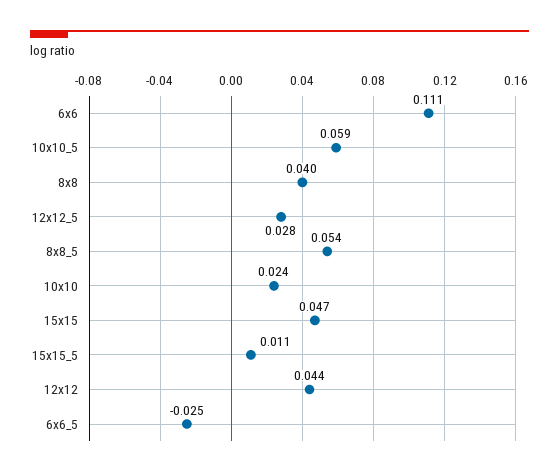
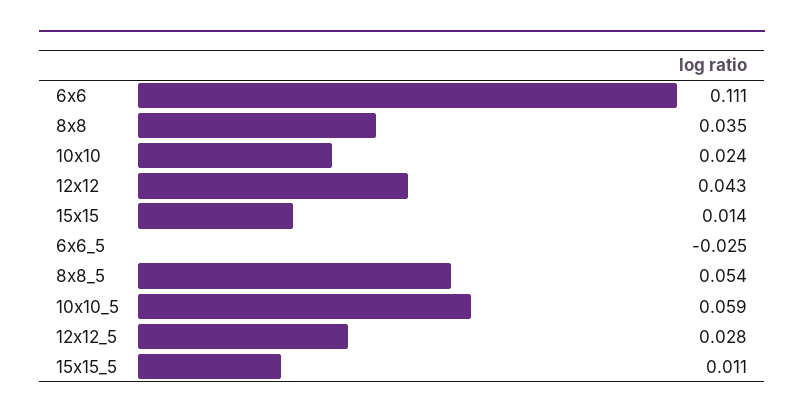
  {
    "6x6": 0.111,
    "10x10_5": 0.059,
-   "8x8": 0.04,
+   "8x8": 0.035,
    "12x12_5": 0.028,
    "8x8_5": 0.054,
    "10x10": 0.024,
-   "15x15": 0.047,
+   "15x15": 0.014,
    "15x15_5": 0.011,
-   "12x12": 0.044,
+   "12x12": 0.043,
    "6x6_5": -0.025
  }

